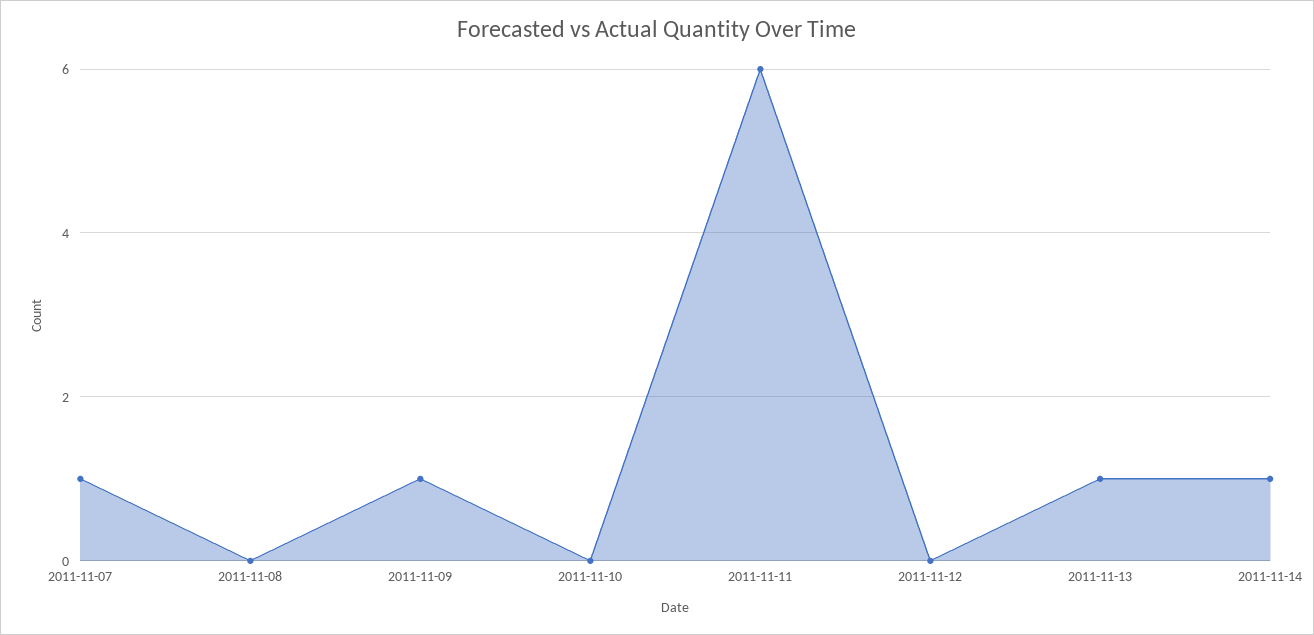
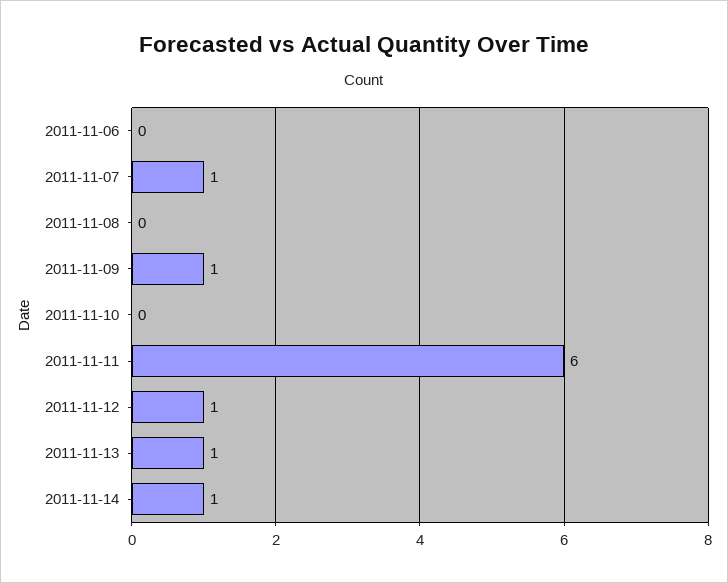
  {
    "2011-11-07": 1,
    "2011-11-08": 0,
    "2011-11-09": 1,
    "2011-11-10": 0,
    "2011-11-11": 6,
-   "2011-11-12": 0,
+   "2011-11-12": 1,
    "2011-11-13": 1,
-   "2011-11-14": 1
+   "2011-11-14": 1,
+   "2011-11-06": 0
  }

